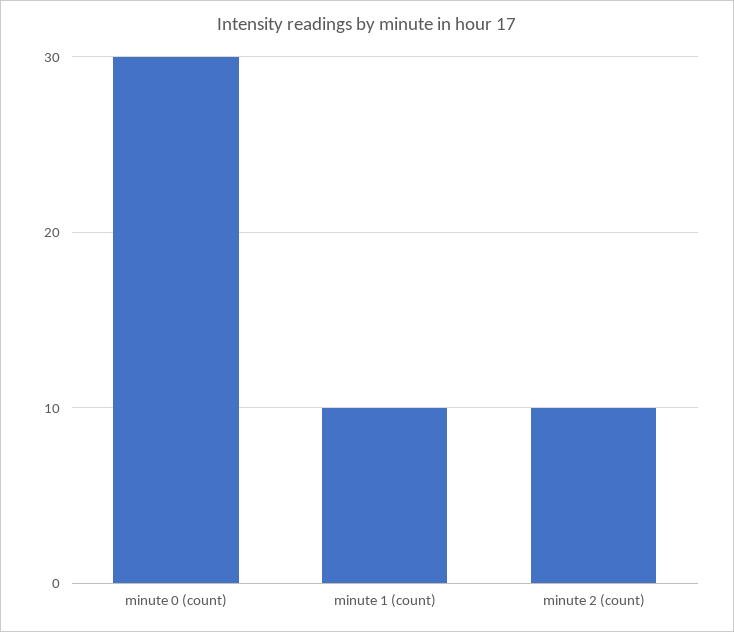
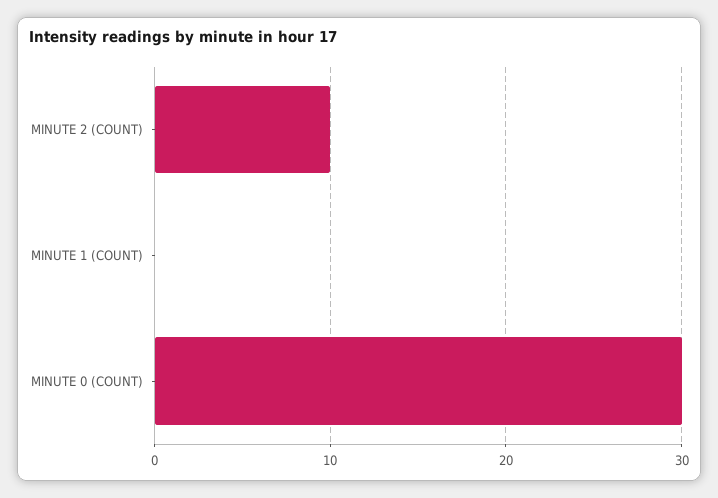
  {
    "minute 0 (count)": 30,
-   "minute 1 (count)": 10,
+   "minute 1 (count)": 0,
    "minute 2 (count)": 10
  }

